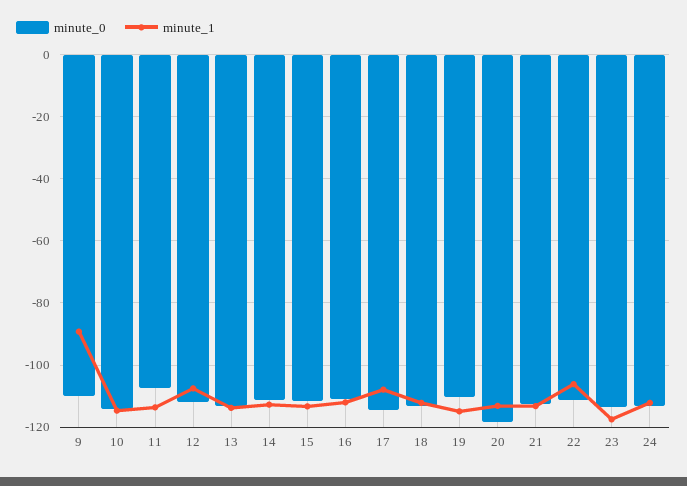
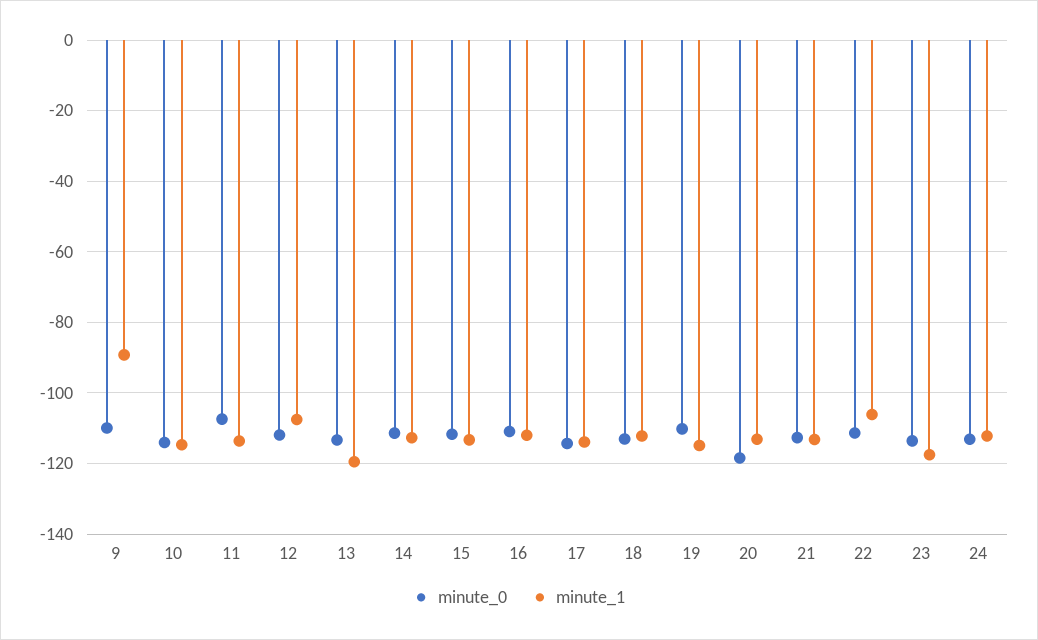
  {
    "minute_0": {
      "9": -110,
      "10": -114,
      "11": -108,
      "12": -112,
      "13": -114,
      "14": -112,
      "15": -112,
      "16": -110,
      "17": -114,
      "18": -114,
      "19": -110,
      "20": -118,
      "21": -112,
      "22": -112,
      "23": -114,
      "24": -114
    },
    "minute_1": {
      "9": -90,
      "10": -114,
      "11": -114,
      "12": -108,
-     "13": -114,
+     "13": -120,
      "14": -112,
      "15": -114,
      "16": -112,
-     "17": -108,
+     "17": -114,
      "18": -112,
      "19": -114,
      "20": -114,
      "21": -114,
      "22": -106,
      "23": -118,
      "24": -112
    }
  }

